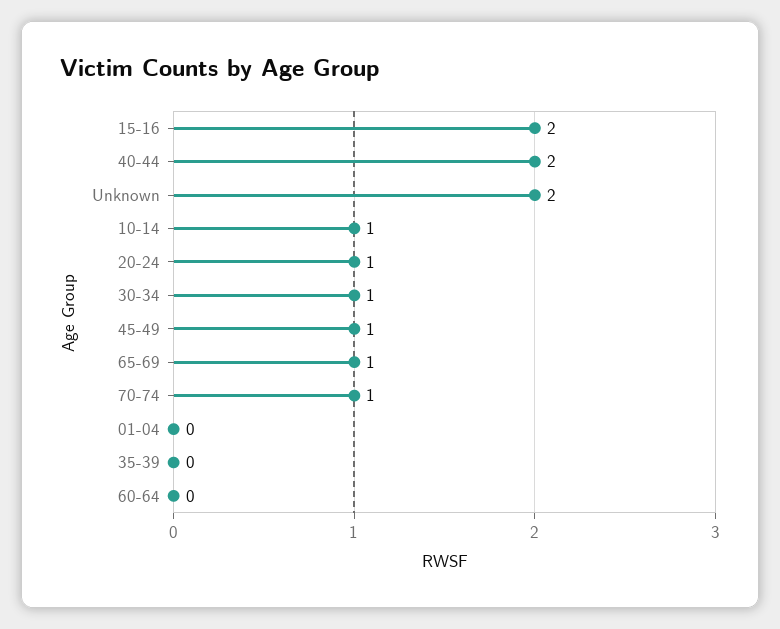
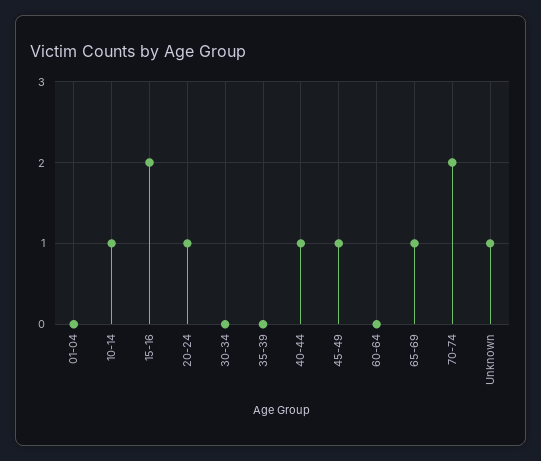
  {
    "15-16": 2,
-   "40-44": 2,
+   "40-44": 1,
-   "Unknown": 2,
+   "Unknown": 1,
    "10-14": 1,
    "20-24": 1,
-   "30-34": 1,
+   "30-34": 0,
    "45-49": 1,
    "65-69": 1,
-   "70-74": 1,
+   "70-74": 2,
    "01-04": 0,
    "35-39": 0,
    "60-64": 0
  }

